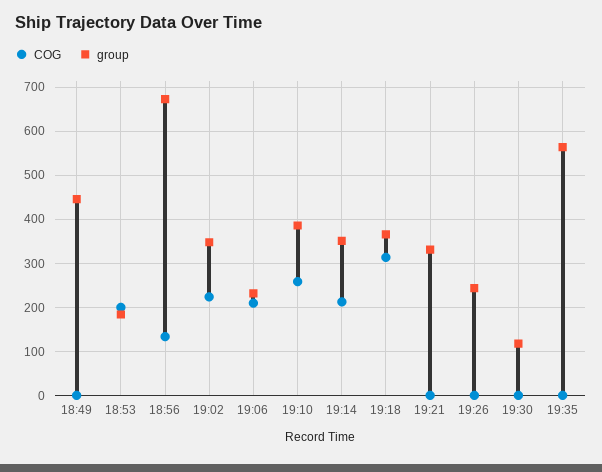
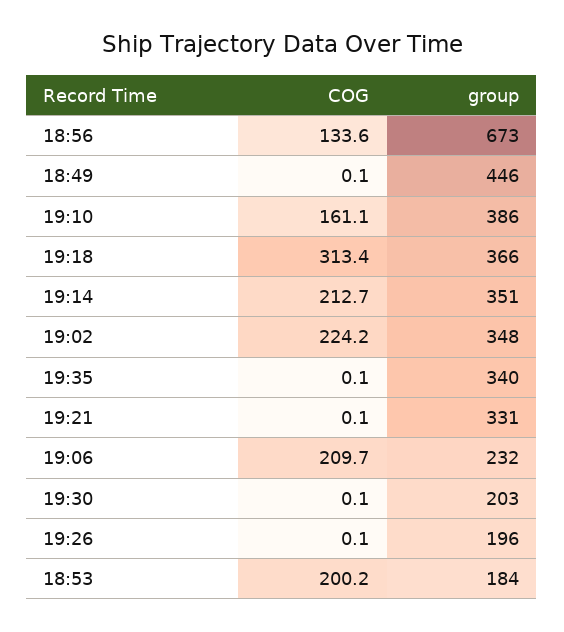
  {
    "COG": {
      "18:49": 0.1,
      "18:53": 200.2,
      "18:56": 133.6,
      "19:02": 224.2,
      "19:06": 209.7,
-     "19:10": 260,
+     "19:10": 161.1,
      "19:14": 212.7,
      "19:18": 313.4,
      "19:21": 0.1,
      "19:26": 0.1,
      "19:30": 0.1,
      "19:35": 0.1
    },
    "group": {
      "18:49": 446,
      "18:53": 184,
      "18:56": 673,
      "19:02": 348,
      "19:06": 232,
      "19:10": 386,
      "19:14": 351,
      "19:18": 366,
      "19:21": 331,
-     "19:26": 240,
+     "19:26": 196,
-     "19:30": 120,
+     "19:30": 203,
-     "19:35": 560
+     "19:35": 340
    }
  }

